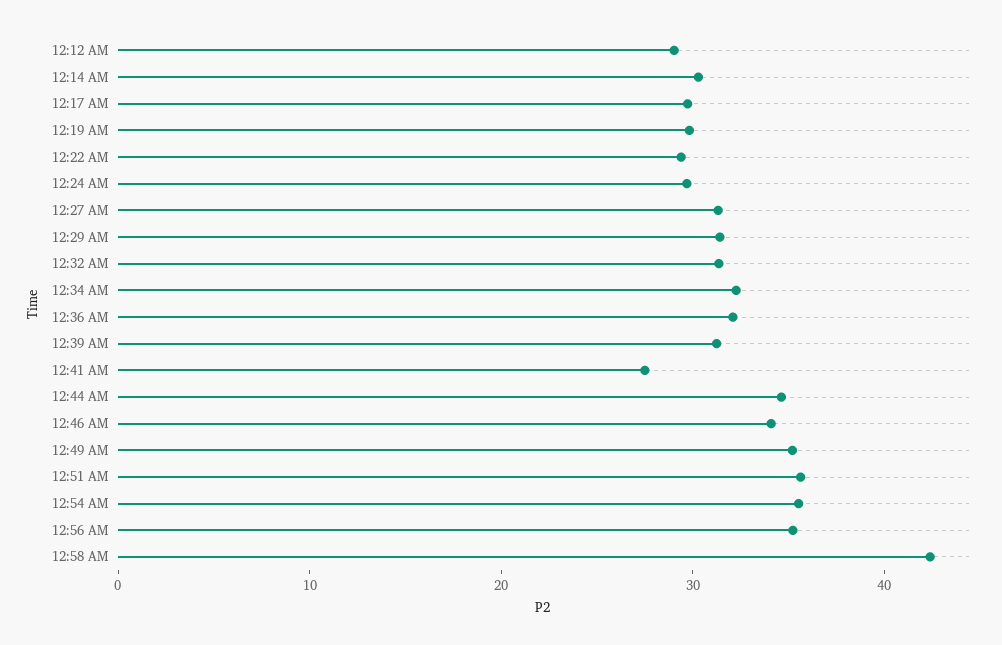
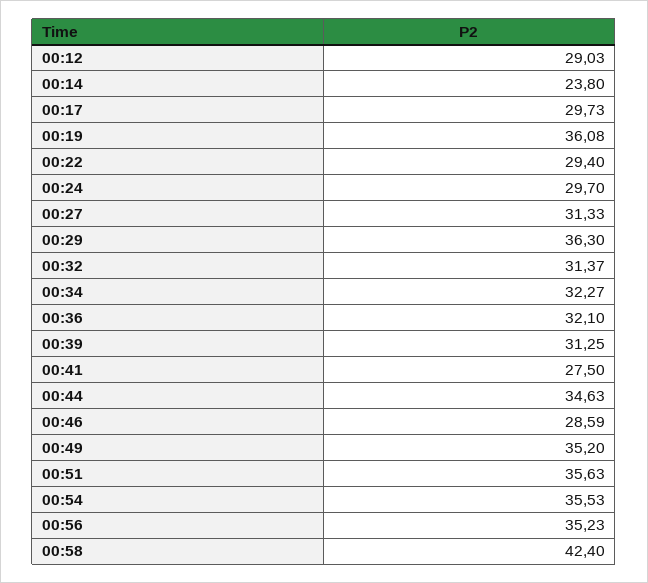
  {
    "12:12 AM": 29.03,
-   "12:14 AM": 30,
+   "12:14 AM": 23.8,
    "12:17 AM": 29.73,
-   "12:19 AM": 30,
+   "12:19 AM": 36.08,
    "12:22 AM": 29.4,
    "12:24 AM": 29.7,
    "12:27 AM": 31.33,
-   "12:29 AM": 32,
+   "12:29 AM": 36.3,
    "12:32 AM": 31.37,
    "12:34 AM": 32.27,
    "12:36 AM": 32.1,
    "12:39 AM": 31.25,
    "12:41 AM": 27.5,
    "12:44 AM": 34.63,
-   "12:46 AM": 34,
+   "12:46 AM": 28.59,
    "12:49 AM": 35.2,
    "12:51 AM": 35.63,
    "12:54 AM": 35.53,
    "12:56 AM": 35.23,
    "12:58 AM": 42.4
  }

